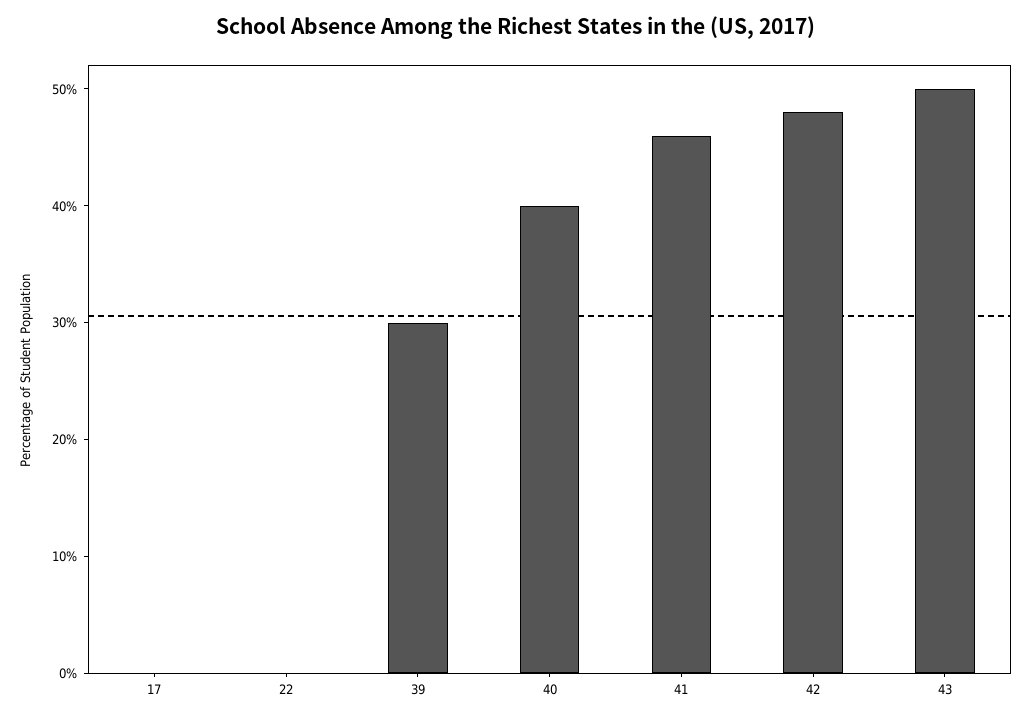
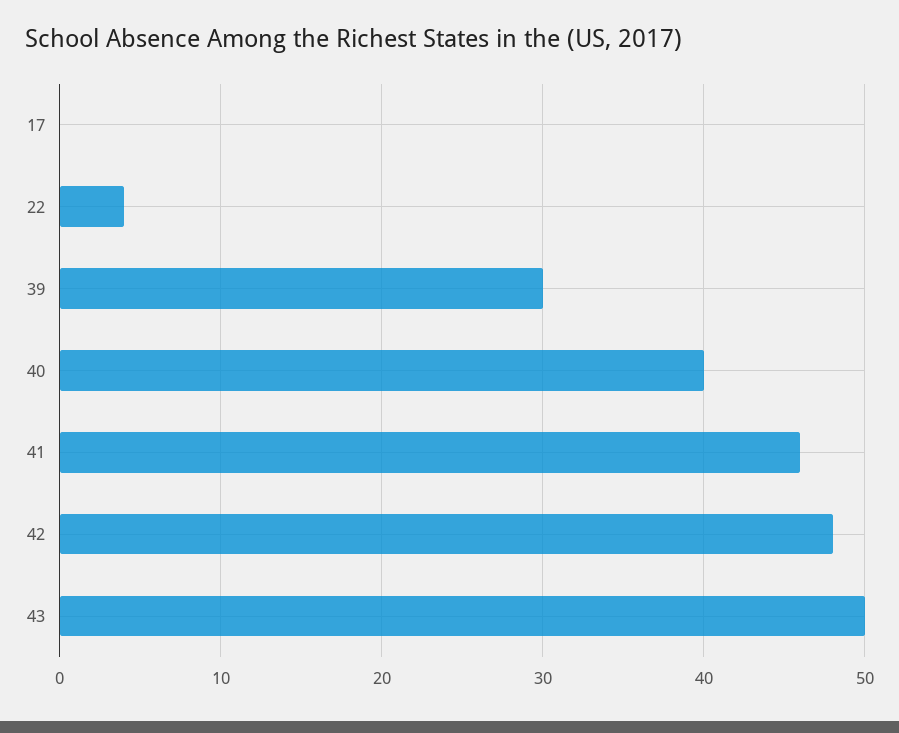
  {
    "17": 0,
-   "22": 0,
+   "22": 4,
    "39": 30,
    "40": 40,
    "41": 46,
    "42": 48,
    "43": 50
  }

